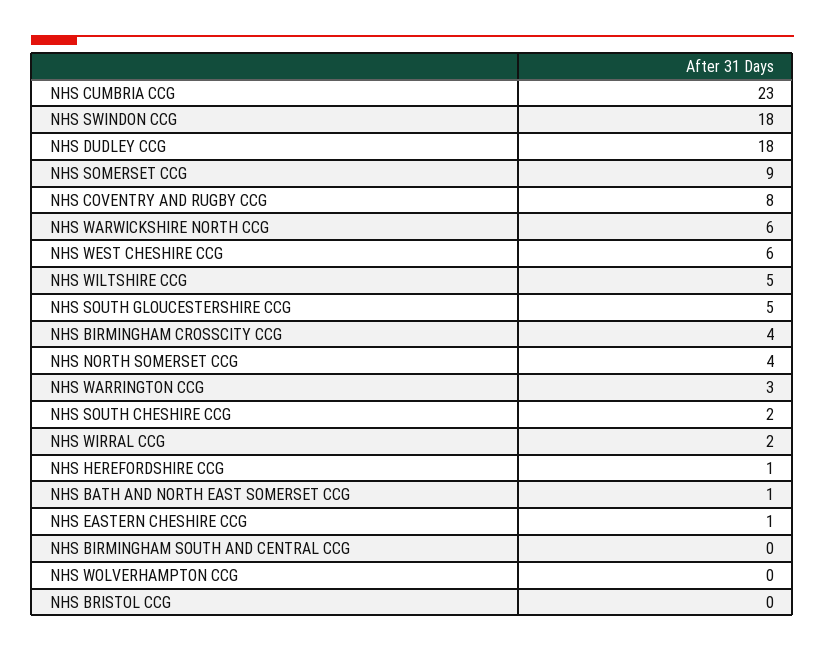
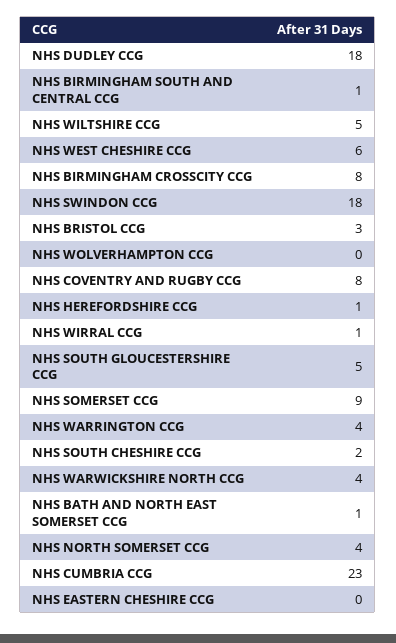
  {
    "NHS CUMBRIA CCG": 23,
    "NHS SWINDON CCG": 18,
    "NHS DUDLEY CCG": 18,
    "NHS SOMERSET CCG": 9,
    "NHS COVENTRY AND RUGBY CCG": 8,
-   "NHS WARWICKSHIRE NORTH CCG": 6,
+   "NHS WARWICKSHIRE NORTH CCG": 4,
    "NHS WEST CHESHIRE CCG": 6,
    "NHS WILTSHIRE CCG": 5,
    "NHS SOUTH GLOUCESTERSHIRE CCG": 5,
-   "NHS BIRMINGHAM CROSSCITY CCG": 4,
+   "NHS BIRMINGHAM CROSSCITY CCG": 8,
    "NHS NORTH SOMERSET CCG": 4,
-   "NHS WARRINGTON CCG": 3,
+   "NHS WARRINGTON CCG": 4,
    "NHS SOUTH CHESHIRE CCG": 2,
-   "NHS WIRRAL CCG": 2,
+   "NHS WIRRAL CCG": 1,
    "NHS HEREFORDSHIRE CCG": 1,
    "NHS BATH AND NORTH EAST SOMERSET CCG": 1,
-   "NHS EASTERN CHESHIRE CCG": 1,
+   "NHS EASTERN CHESHIRE CCG": 0,
-   "NHS BIRMINGHAM SOUTH AND CENTRAL CCG": 0,
+   "NHS BIRMINGHAM SOUTH AND CENTRAL CCG": 1,
    "NHS WOLVERHAMPTON CCG": 0,
-   "NHS BRISTOL CCG": 0
+   "NHS BRISTOL CCG": 3
  }

